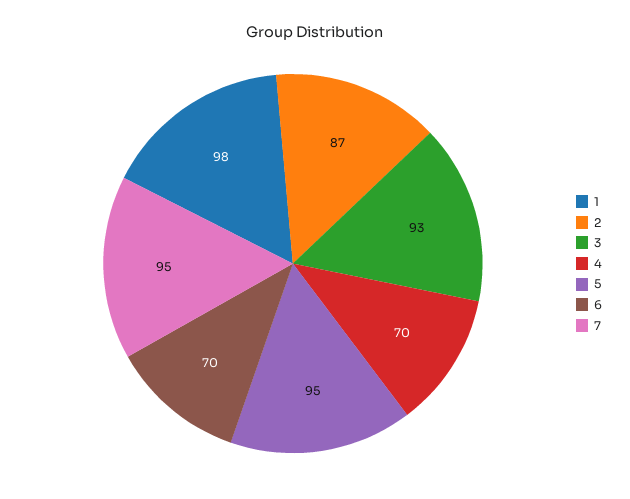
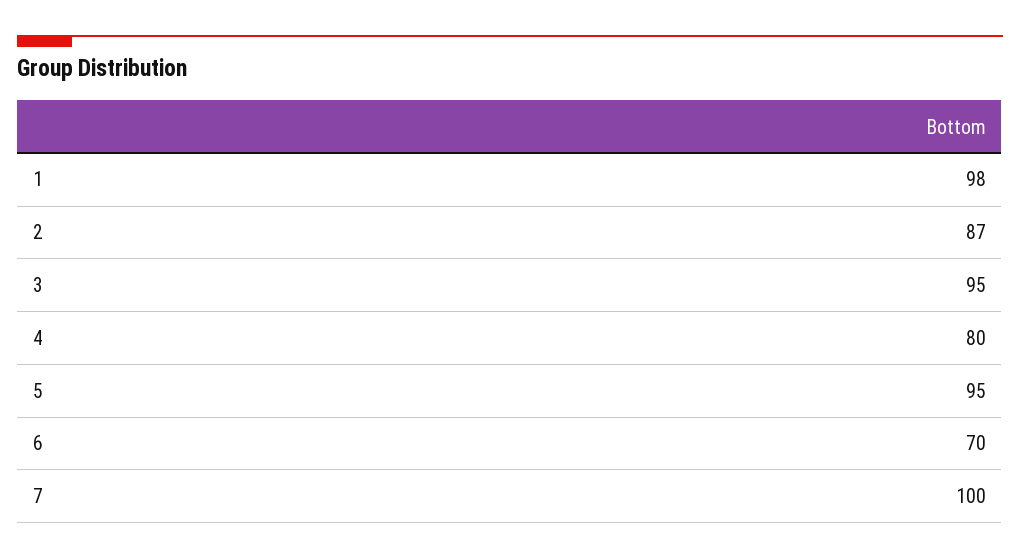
  {
    "1": 98,
    "2": 87,
-   "3": 93,
+   "3": 95,
-   "4": 70,
+   "4": 80,
    "5": 95,
    "6": 70,
-   "7": 95
+   "7": 100
  }

